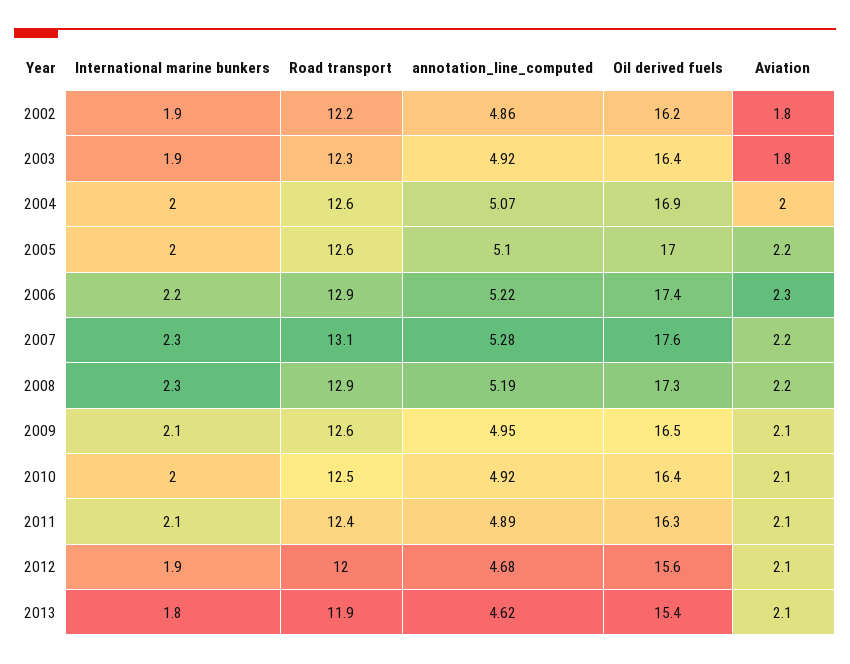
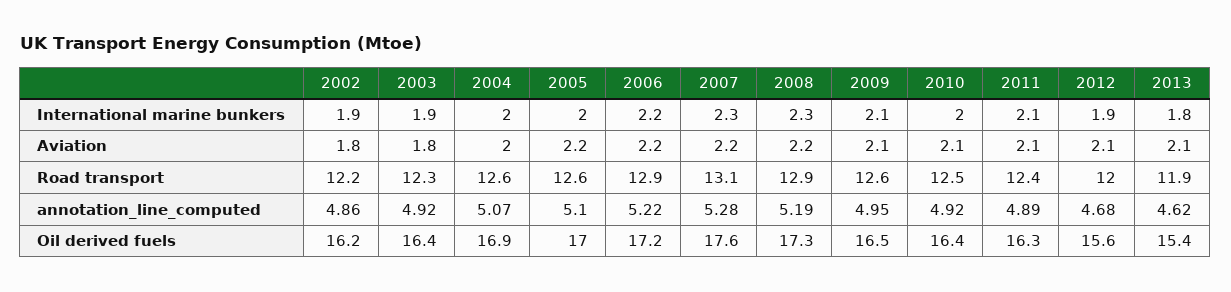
  {
    "International marine bunkers": {
      "2002": 1.9,
      "2003": 1.9,
      "2004": 2,
      "2005": 2,
      "2006": 2.2,
      "2007": 2.3,
      "2008": 2.3,
      "2009": 2.1,
      "2010": 2,
      "2011": 2.1,
      "2012": 1.9,
      "2013": 1.8
    },
    "Road transport": {
      "2002": 12.2,
      "2003": 12.3,
      "2004": 12.6,
      "2005": 12.6,
      "2006": 12.9,
      "2007": 13.1,
      "2008": 12.9,
      "2009": 12.6,
      "2010": 12.5,
      "2011": 12.4,
      "2012": 12,
      "2013": 11.9
    },
    "annotation_line_computed": {
      "2002": 4.86,
      "2003": 4.92,
      "2004": 5.07,
      "2005": 5.1,
      "2006": 5.22,
      "2007": 5.28,
      "2008": 5.19,
      "2009": 4.95,
      "2010": 4.92,
      "2011": 4.89,
      "2012": 4.68,
      "2013": 4.62
    },
    "Oil derived fuels": {
      "2002": 16.2,
      "2003": 16.4,
      "2004": 16.9,
      "2005": 17,
-     "2006": 17.4,
+     "2006": 17.2,
      "2007": 17.6,
      "2008": 17.3,
      "2009": 16.5,
      "2010": 16.4,
      "2011": 16.3,
      "2012": 15.6,
      "2013": 15.4
    },
    "Aviation": {
      "2002": 1.8,
      "2003": 1.8,
      "2004": 2,
      "2005": 2.2,
-     "2006": 2.3,
+     "2006": 2.2,
      "2007": 2.2,
      "2008": 2.2,
      "2009": 2.1,
      "2010": 2.1,
      "2011": 2.1,
      "2012": 2.1,
      "2013": 2.1
    }
  }

